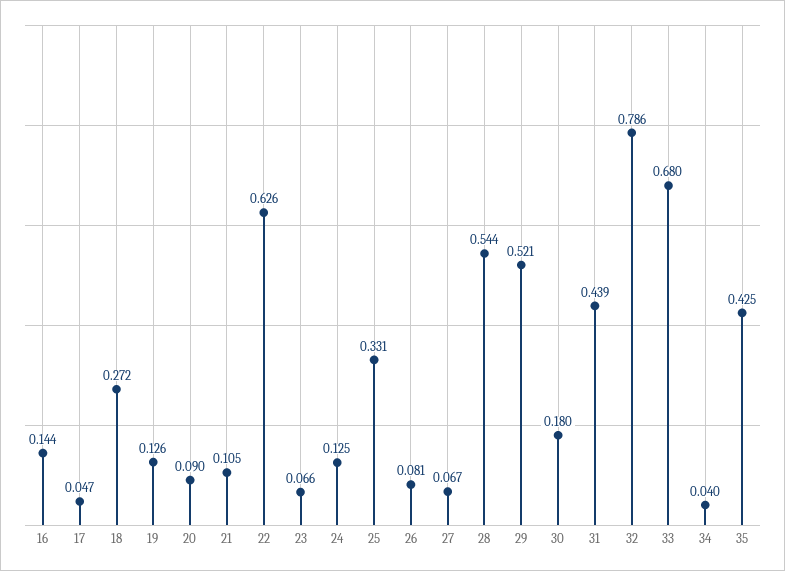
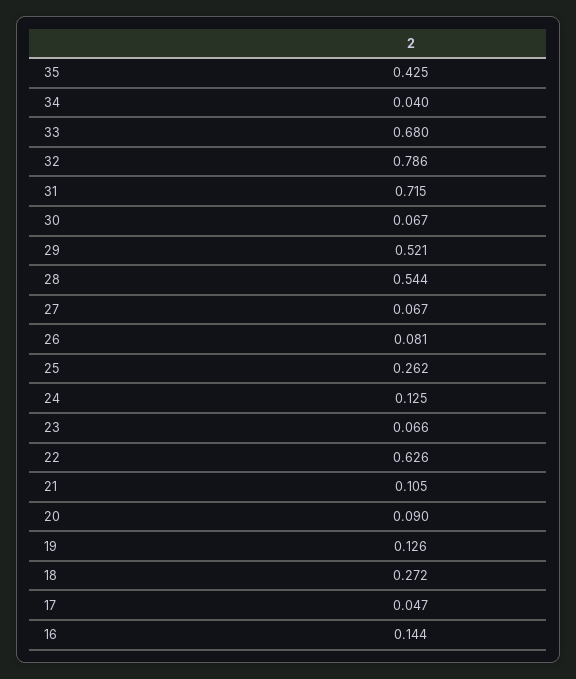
  {
    "16": 0.144,
    "17": 0.047,
    "18": 0.272,
    "19": 0.126,
    "20": 0.09,
    "21": 0.105,
    "22": 0.626,
    "23": 0.066,
    "24": 0.125,
-   "25": 0.331,
+   "25": 0.262,
    "26": 0.081,
    "27": 0.067,
    "28": 0.544,
    "29": 0.521,
-   "30": 0.18,
+   "30": 0.067,
-   "31": 0.439,
+   "31": 0.715,
    "32": 0.786,
    "33": 0.68,
    "34": 0.04,
    "35": 0.425
  }

